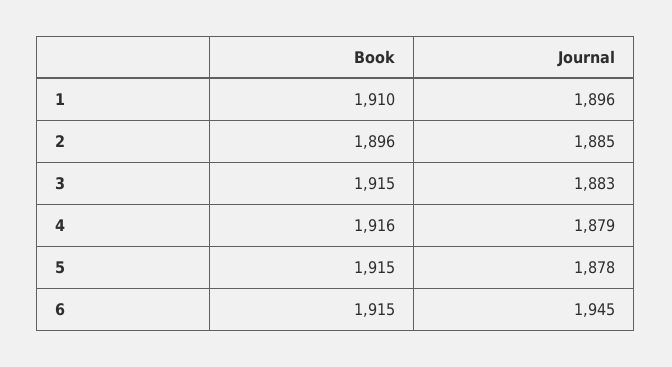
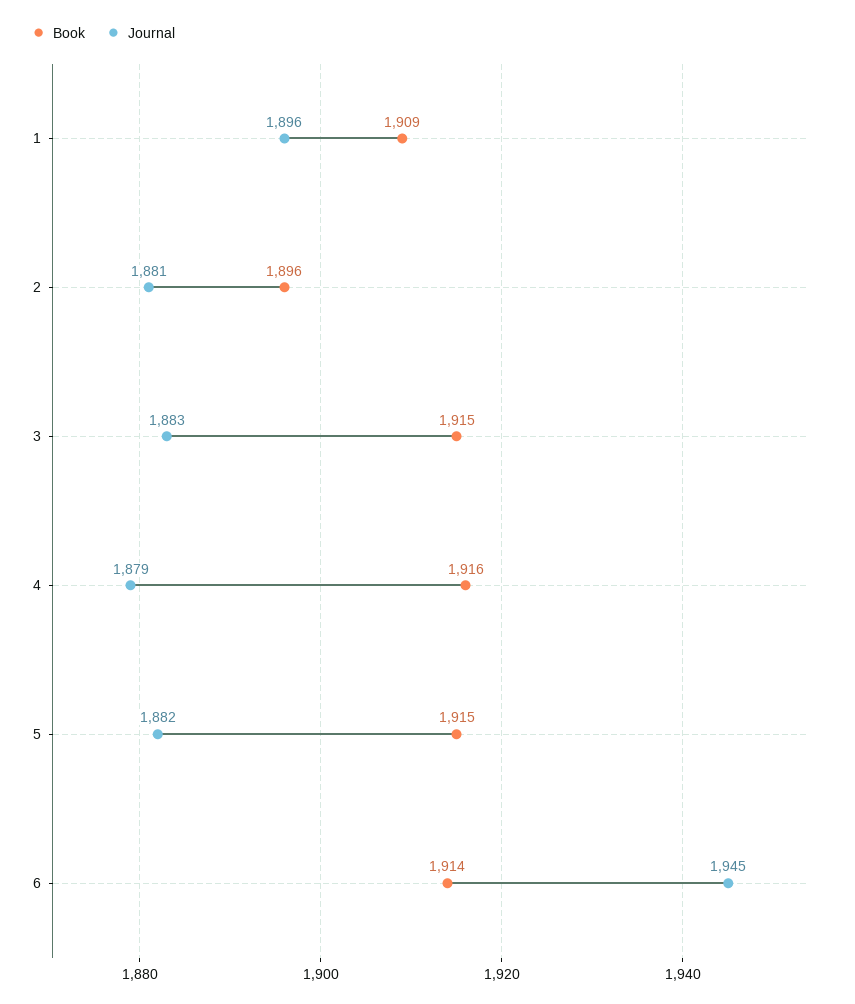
  {
    "Book": {
-     "1": 1910,
+     "1": 1909,
      "2": 1896,
      "3": 1915,
      "4": 1916,
      "5": 1915,
-     "6": 1915
+     "6": 1914
    },
    "Journal": {
      "1": 1896,
-     "2": 1885,
+     "2": 1881,
      "3": 1883,
      "4": 1879,
-     "5": 1878,
+     "5": 1882,
      "6": 1945
    }
  }

